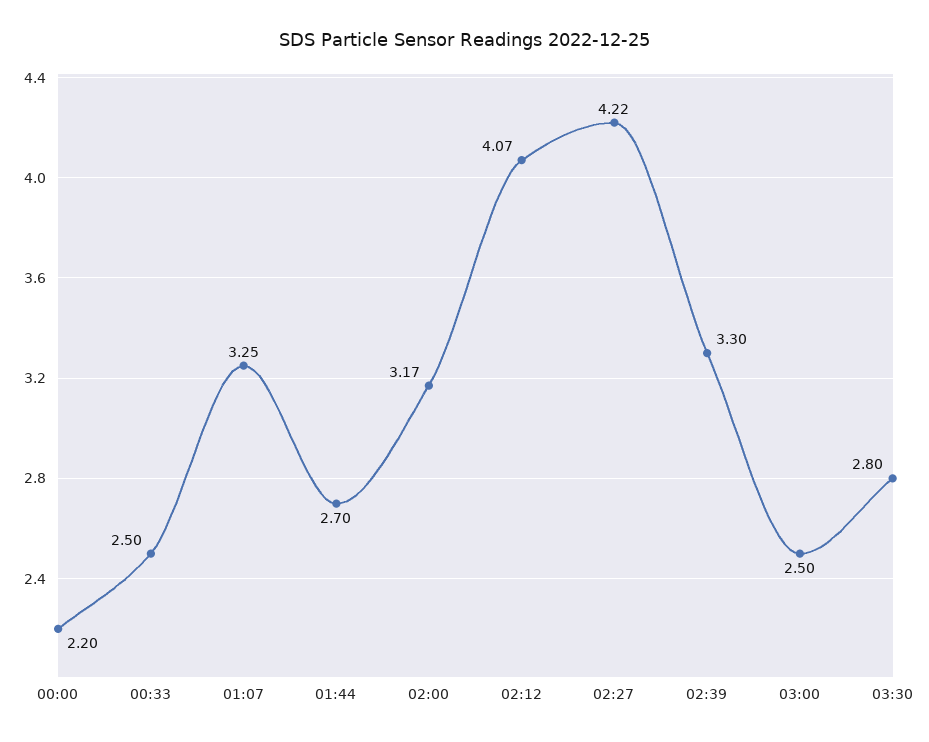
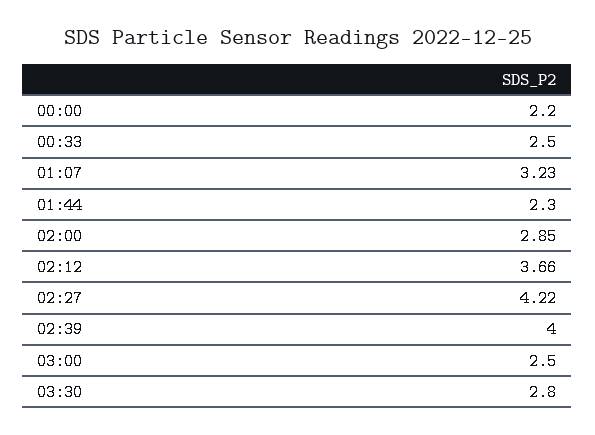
  {
    "00:00": 2.2,
    "00:33": 2.5,
-   "01:07": 3.25,
+   "01:07": 3.23,
-   "01:44": 2.7,
+   "01:44": 2.3,
-   "02:00": 3.17,
+   "02:00": 2.85,
-   "02:12": 4.07,
+   "02:12": 3.66,
    "02:27": 4.22,
-   "02:39": 3.3,
+   "02:39": 4,
    "03:00": 2.5,
    "03:30": 2.8
  }

